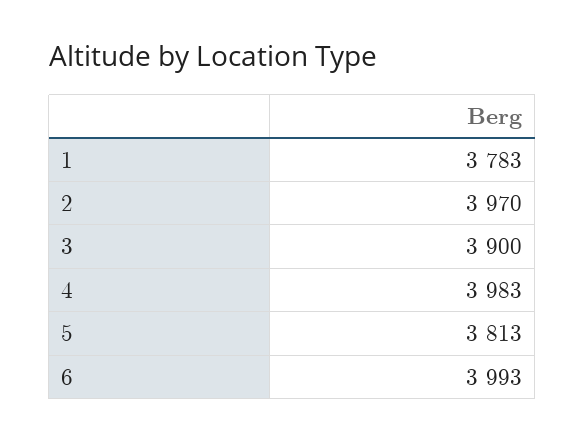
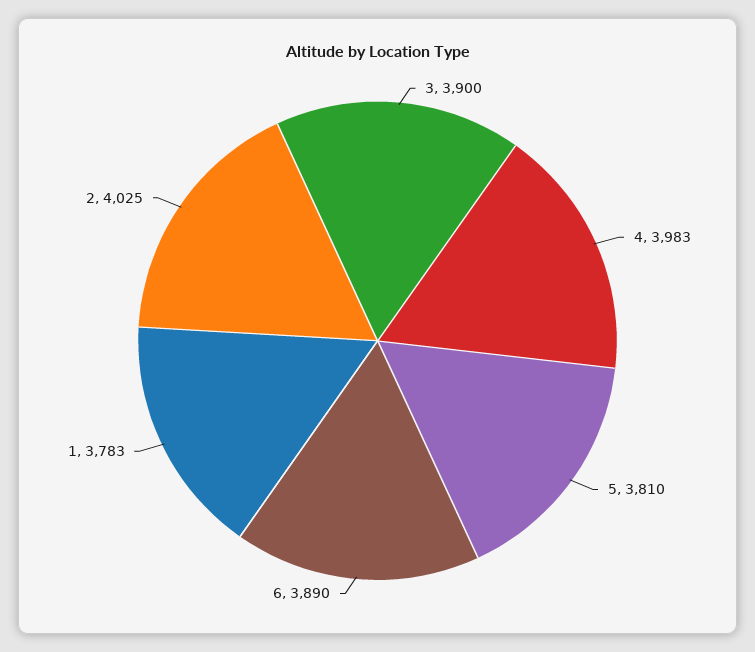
  {
    "1": 3783,
-   "2": 3970,
+   "2": 4025,
    "3": 3900,
    "4": 3983,
-   "5": 3813,
+   "5": 3810,
-   "6": 3993
+   "6": 3890
  }

